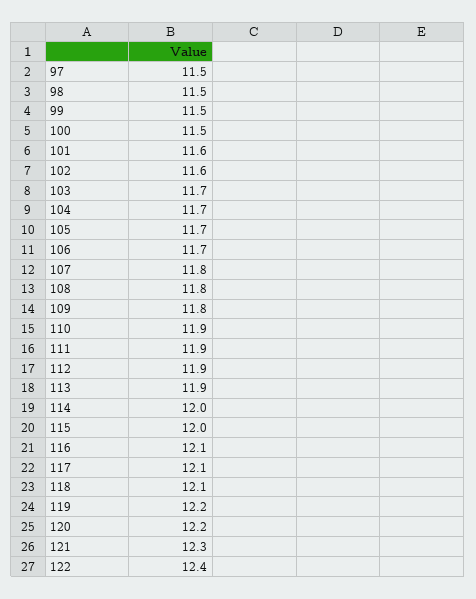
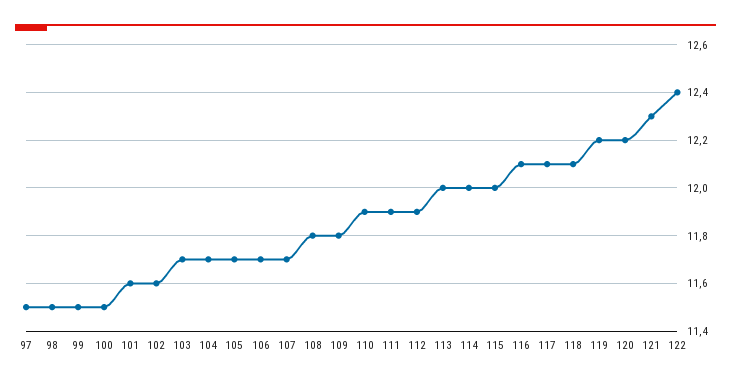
  {
    "97": 11.5,
    "98": 11.5,
    "99": 11.5,
    "100": 11.5,
    "101": 11.6,
    "102": 11.6,
    "103": 11.7,
    "104": 11.7,
    "105": 11.7,
    "106": 11.7,
-   "107": 11.8,
+   "107": 11.7,
    "108": 11.8,
    "109": 11.8,
    "110": 11.9,
    "111": 11.9,
    "112": 11.9,
-   "113": 11.9,
+   "113": 12,
    "114": 12,
    "115": 12,
    "116": 12.1,
    "117": 12.1,
    "118": 12.1,
    "119": 12.2,
    "120": 12.2,
    "121": 12.3,
    "122": 12.4
  }

